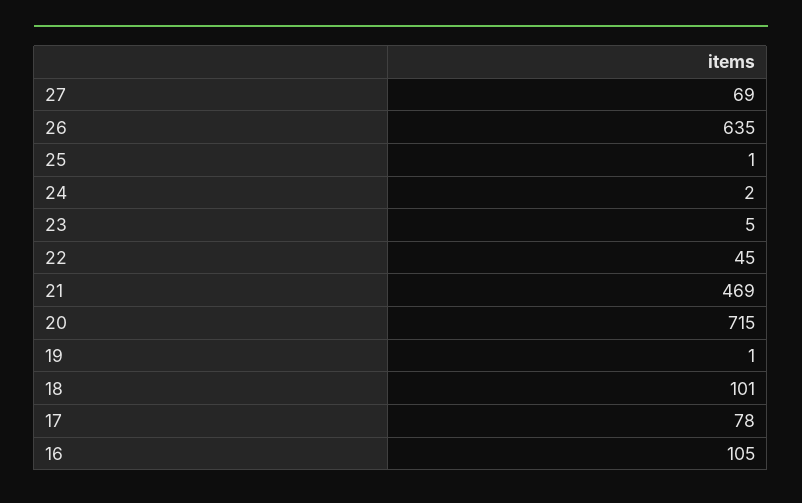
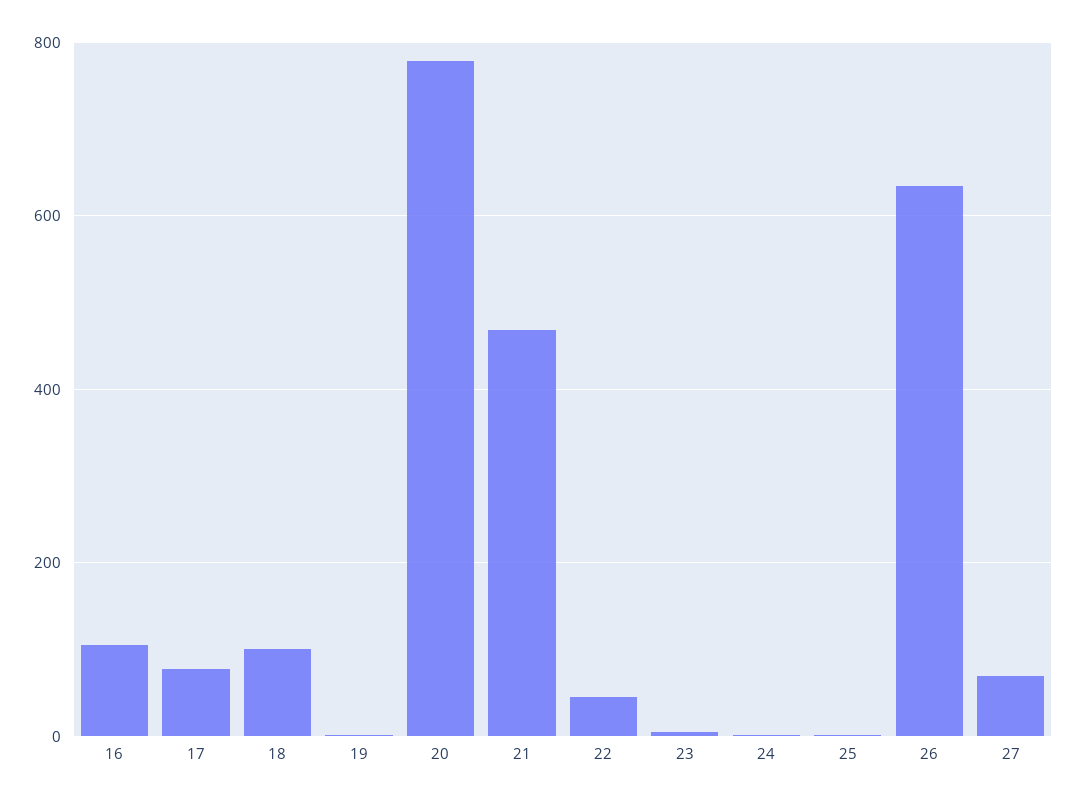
  {
    "27": 69,
    "26": 635,
    "25": 1,
    "24": 2,
    "23": 5,
    "22": 45,
    "21": 469,
-   "20": 715,
+   "20": 780,
    "19": 1,
    "18": 101,
    "17": 78,
    "16": 105
  }

